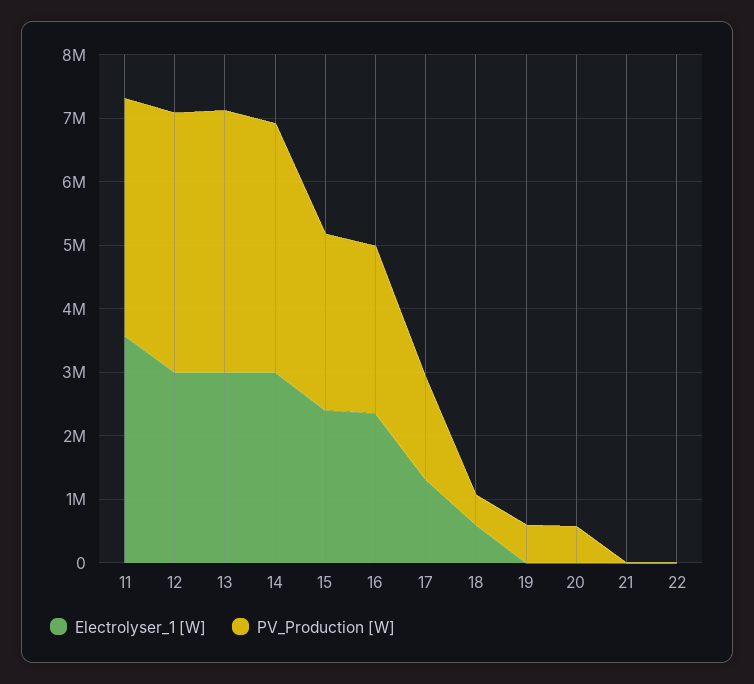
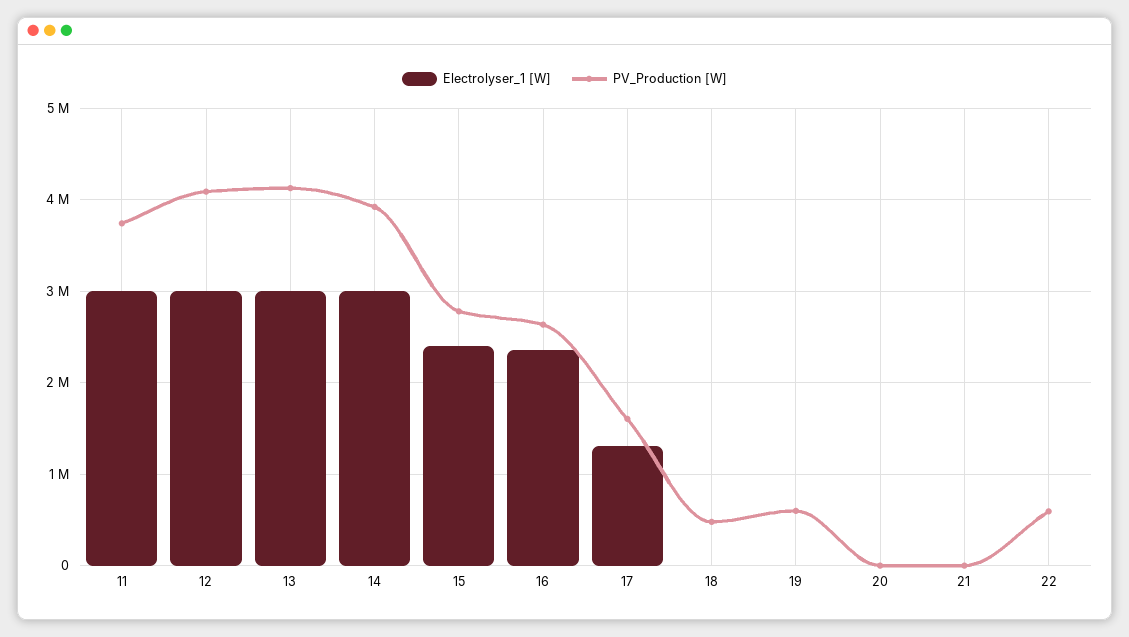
  {
    "Electrolyser_1 [W]": {
-     "11": 3600000,
+     "11": 3000000,
      "12": 3000000,
      "13": 3000000,
      "14": 3000000,
      "15": 2400000,
      "16": 2400000,
      "17": 1300000,
-     "18": 600000,
+     "18": 0,
      "19": 0,
      "20": 0,
      "21": 0,
      "22": 0
    },
    "PV_Production [W]": {
      "11": 3700000,
      "12": 4100000,
      "13": 4100000,
      "14": 3900000,
      "15": 2800000,
      "16": 2600000,
      "17": 1600000,
      "18": 500000,
      "19": 600000,
-     "20": 600000,
+     "20": 0,
      "21": 0,
-     "22": 0
+     "22": 600000
    }
  }

